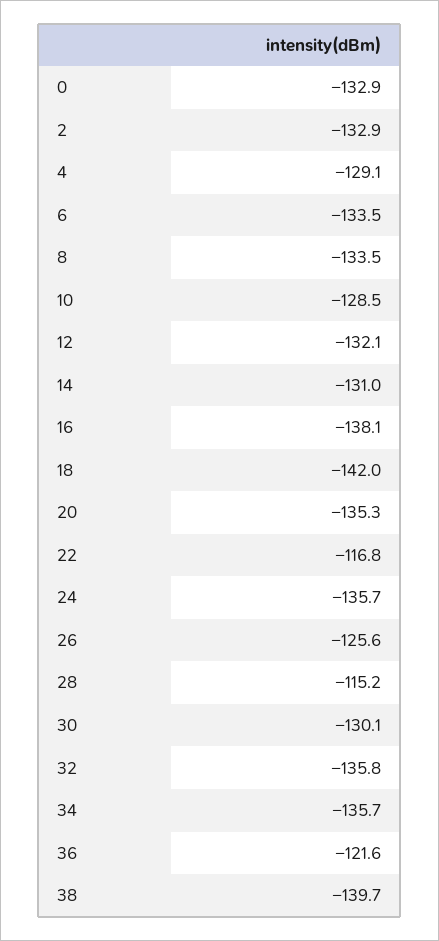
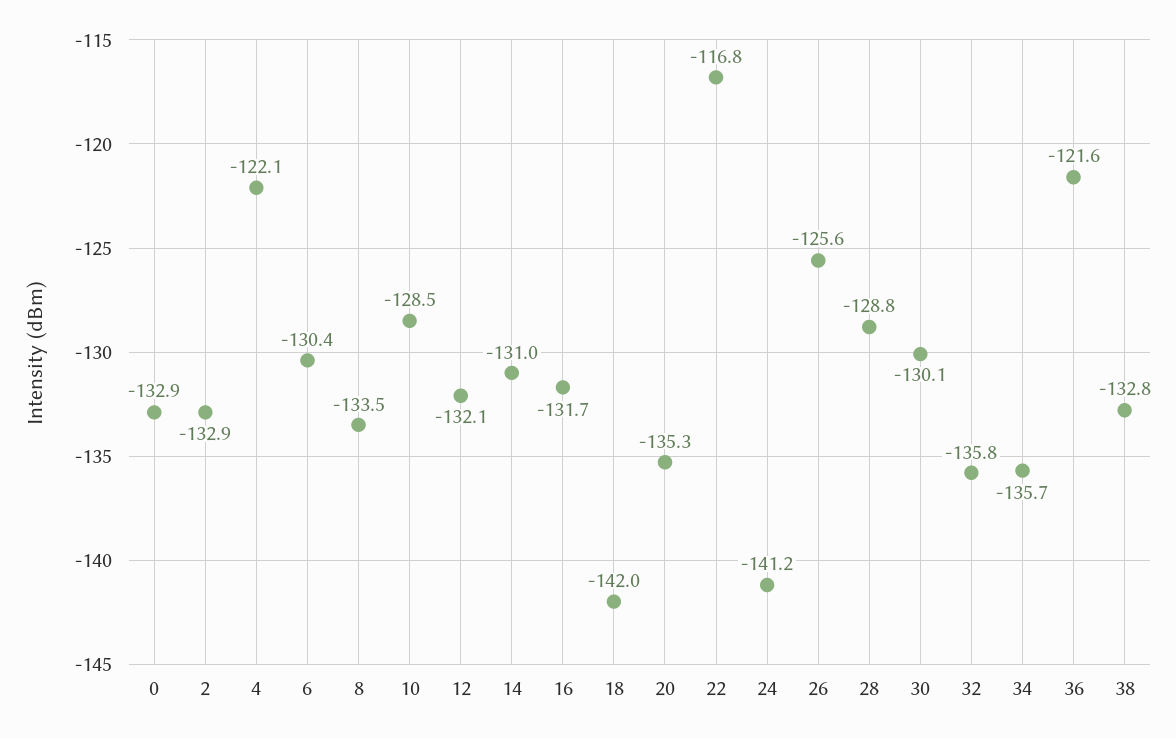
  {
    "0": -132.9,
    "2": -132.9,
-   "4": -129.1,
+   "4": -122.1,
-   "6": -133.5,
+   "6": -130.4,
    "8": -133.5,
    "10": -128.5,
    "12": -132.1,
    "14": -131,
-   "16": -138.1,
+   "16": -131.7,
    "18": -142,
    "20": -135.3,
    "22": -116.8,
-   "24": -135.7,
+   "24": -141.2,
    "26": -125.6,
-   "28": -115.2,
+   "28": -128.8,
    "30": -130.1,
    "32": -135.8,
    "34": -135.7,
    "36": -121.6,
-   "38": -139.7
+   "38": -132.8
  }

